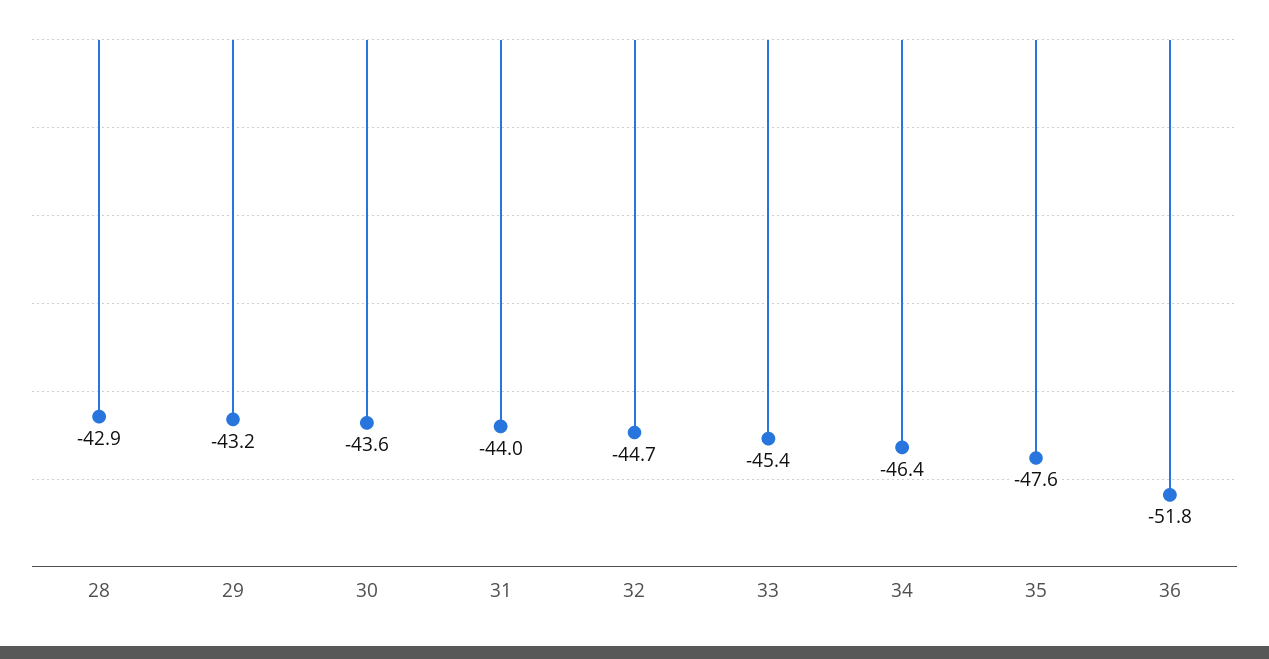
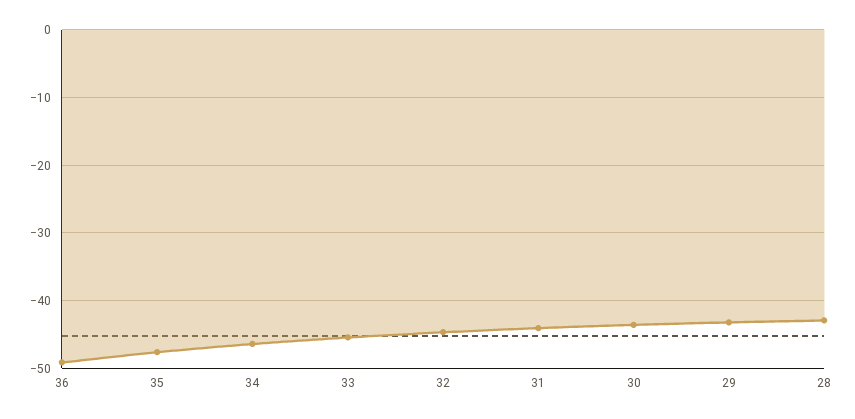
  {
    "28": -42.9,
    "29": -43.2,
    "30": -43.6,
    "31": -44,
    "32": -44.7,
    "33": -45.4,
    "34": -46.4,
    "35": -47.6,
-   "36": -51.8
+   "36": -49
  }

